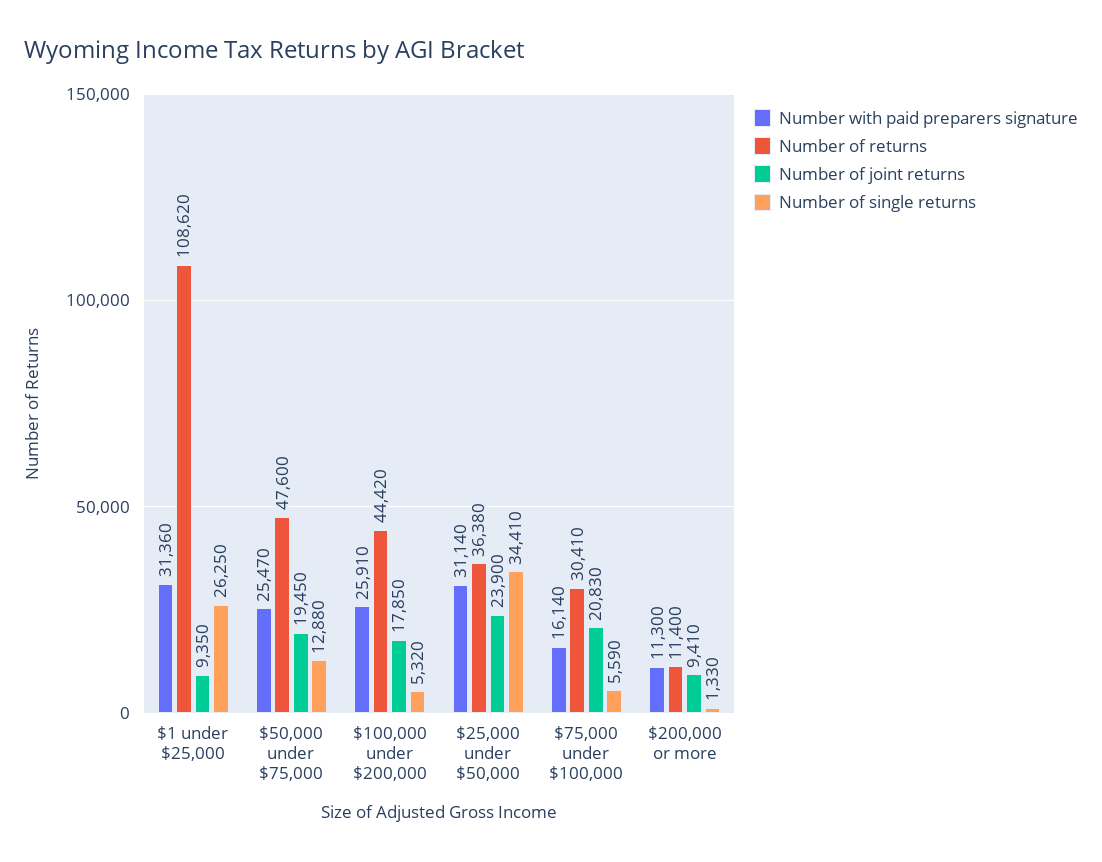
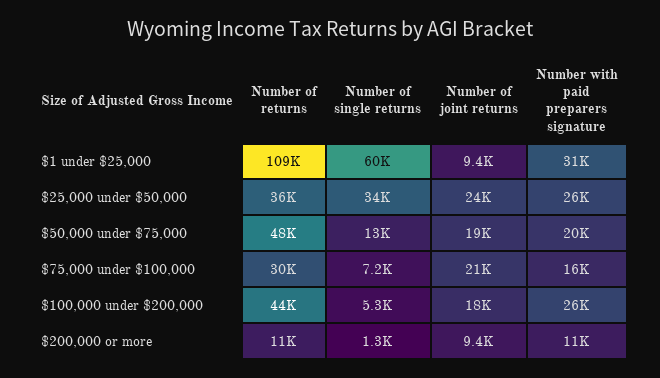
  {
    "Number with paid preparers signature": {
      "$1 under $25,000": 31360,
-     "$50,000 under $75,000": 25470,
+     "$50,000 under $75,000": 20000,
      "$100,000 under $200,000": 25910,
-     "$25,000 under $50,000": 31140,
+     "$25,000 under $50,000": 26000,
      "$75,000 under $100,000": 16140,
      "$200,000 or more": 11300
    },
    "Number of returns": {
      "$1 under $25,000": 108620,
      "$50,000 under $75,000": 47600,
      "$100,000 under $200,000": 44420,
      "$25,000 under $50,000": 36380,
      "$75,000 under $100,000": 30410,
      "$200,000 or more": 11400
    },
    "Number of joint returns": {
      "$1 under $25,000": 9350,
      "$50,000 under $75,000": 19450,
      "$100,000 under $200,000": 17850,
      "$25,000 under $50,000": 23900,
      "$75,000 under $100,000": 20830,
      "$200,000 or more": 9410
    },
    "Number of single returns": {
-     "$1 under $25,000": 26250,
+     "$1 under $25,000": 60000,
      "$50,000 under $75,000": 12880,
      "$100,000 under $200,000": 5320,
      "$25,000 under $50,000": 34410,
-     "$75,000 under $100,000": 5590,
+     "$75,000 under $100,000": 7200,
      "$200,000 or more": 1330
    }
  }

